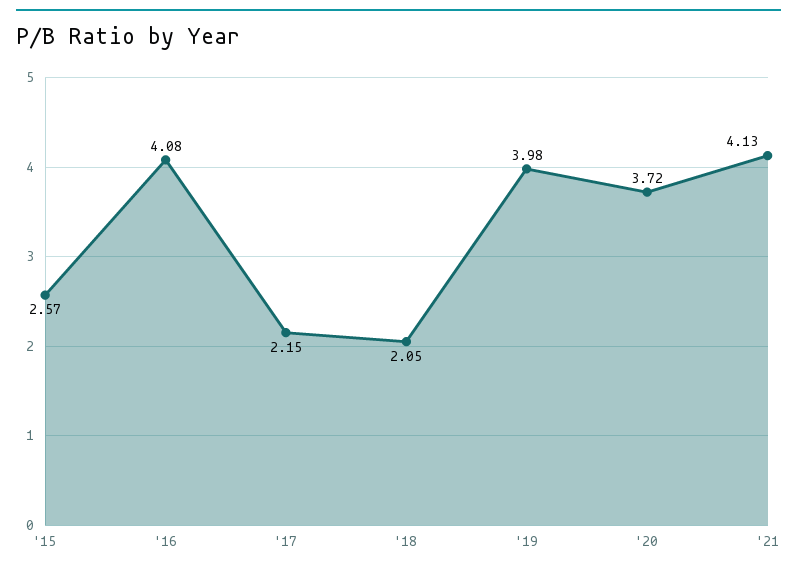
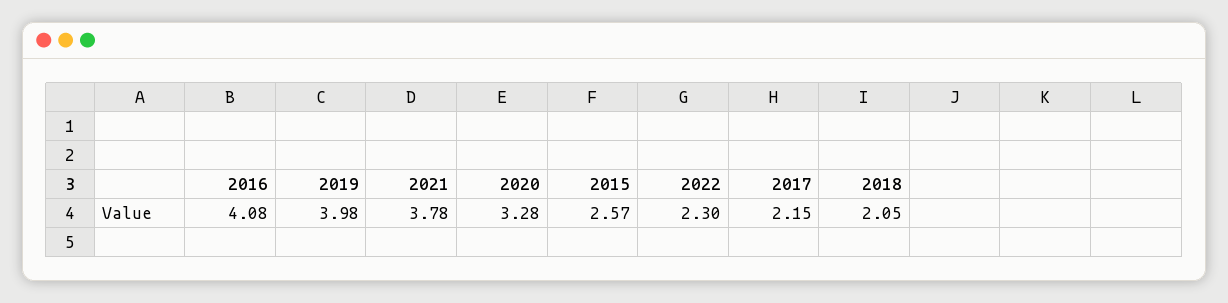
  {
    "'15": 2.57,
    "'16": 4.08,
    "'17": 2.15,
    "'18": 2.05,
    "'19": 3.98,
-   "'20": 3.72,
+   "'20": 3.28,
-   "'21": 4.13
+   "'21": 3.78,
+   "2022": 2.3
  }

